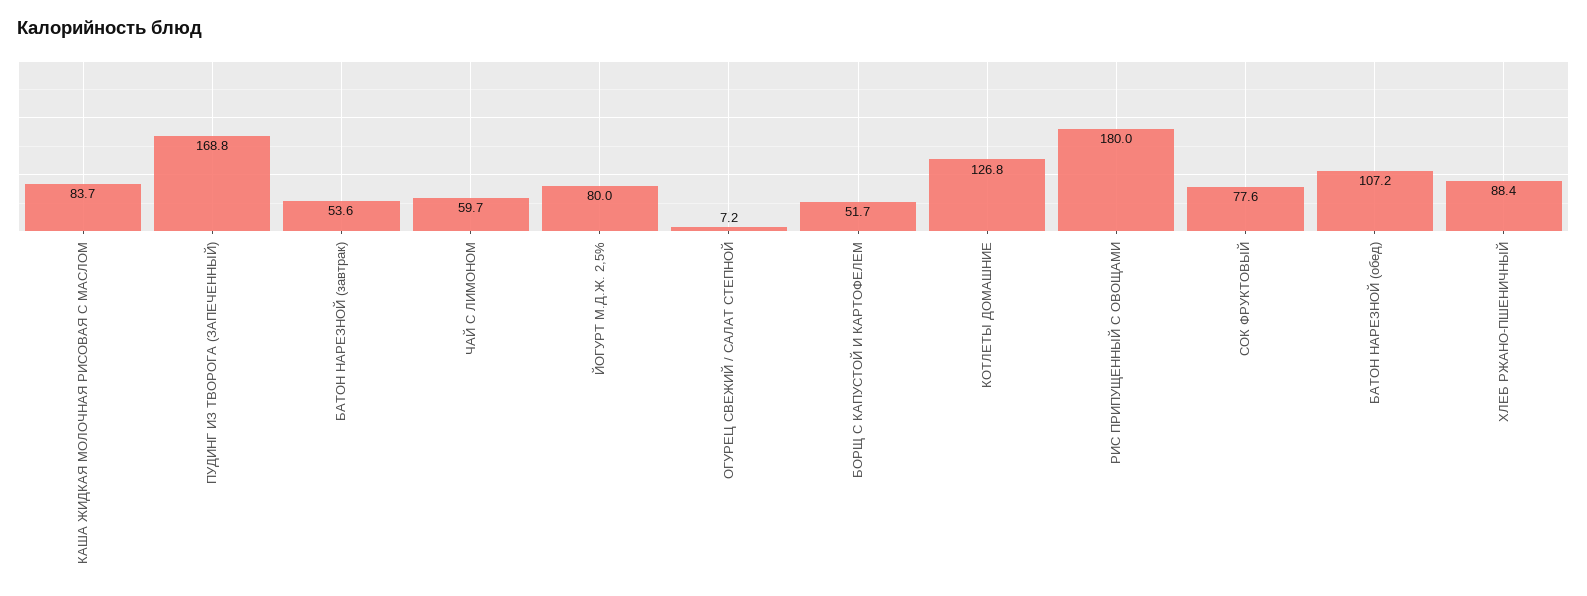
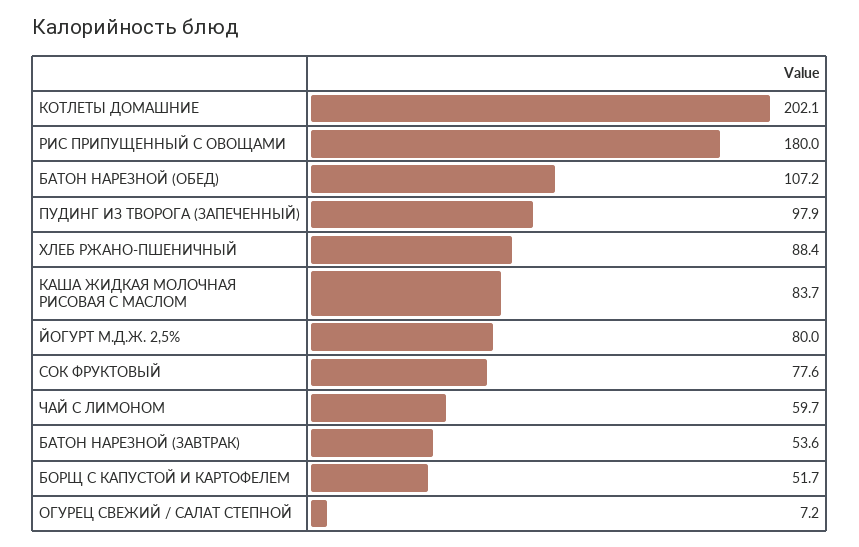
  {
    "КАША ЖИДКАЯ МОЛОЧНАЯ РИСОВАЯ С МАСЛОМ": 83.7,
-   "ПУДИНГ ИЗ ТВОРОГА (ЗАПЕЧЕННЫЙ)": 168.8,
+   "ПУДИНГ ИЗ ТВОРОГА (ЗАПЕЧЕННЫЙ)": 97.9,
    "БАТОН НАРЕЗНОЙ (завтрак)": 53.6,
    "ЧАЙ С ЛИМОНОМ": 59.7,
    "ЙОГУРТ М.Д.Ж. 2,5%": 80,
    "ОГУРЕЦ СВЕЖИЙ / САЛАТ СТЕПНОЙ": 7.2,
    "БОРЩ С КАПУСТОЙ И КАРТОФЕЛЕМ": 51.7,
-   "КОТЛЕТЫ ДОМАШНИЕ": 126.8,
+   "КОТЛЕТЫ ДОМАШНИЕ": 202.1,
    "РИС ПРИПУЩЕННЫЙ С ОВОЩАМИ": 180,
    "СОК ФРУКТОВЫЙ": 77.6,
    "БАТОН НАРЕЗНОЙ (обед)": 107.2,
    "ХЛЕБ РЖАНО-ПШЕНИЧНЫЙ": 88.4
  }

